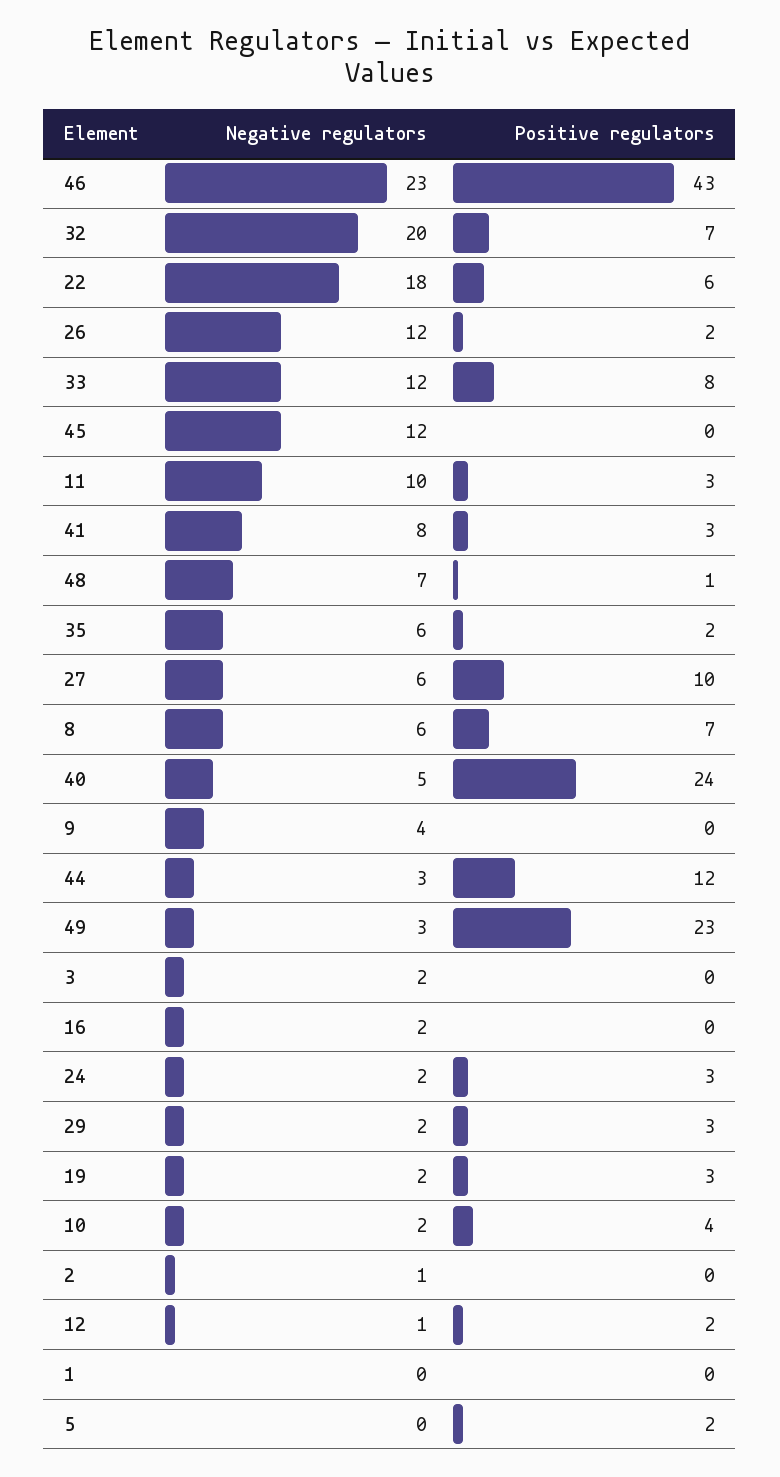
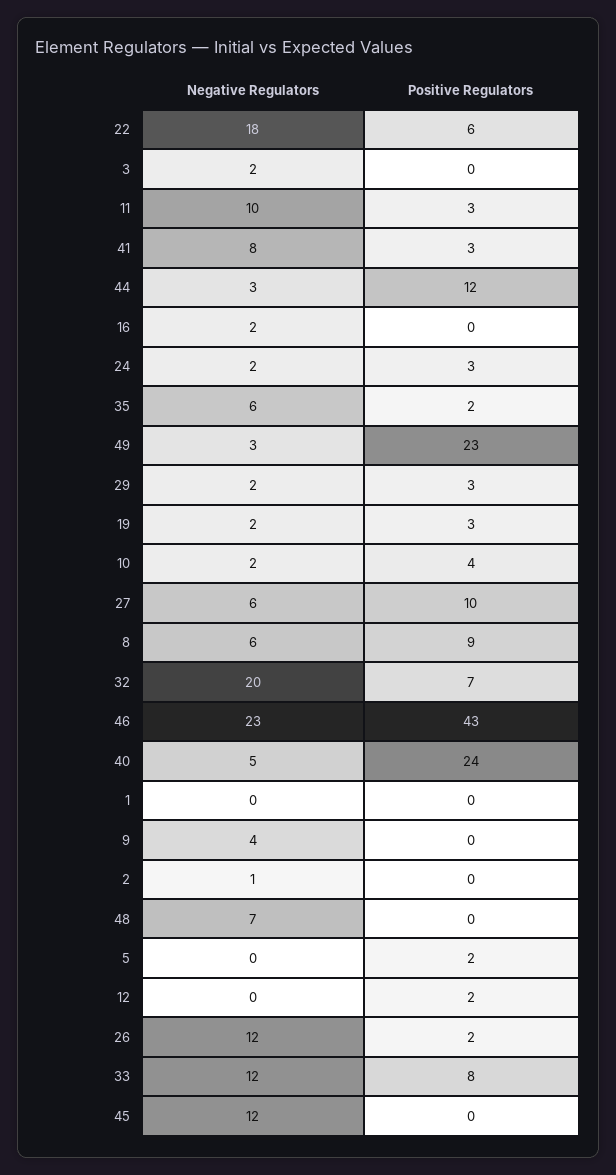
  {
    "Negative regulators": {
      "46": 23,
      "32": 20,
      "22": 18,
      "26": 12,
      "33": 12,
      "45": 12,
      "11": 10,
      "41": 8,
      "48": 7,
      "35": 6,
      "27": 6,
      "8": 6,
      "40": 5,
      "9": 4,
      "44": 3,
      "49": 3,
      "3": 2,
      "16": 2,
      "24": 2,
      "29": 2,
      "19": 2,
      "10": 2,
      "2": 1,
-     "12": 1,
+     "12": 0,
      "1": 0,
      "5": 0
    },
    "Positive regulators": {
      "46": 43,
      "32": 7,
      "22": 6,
      "26": 2,
      "33": 8,
      "45": 0,
      "11": 3,
      "41": 3,
-     "48": 1,
+     "48": 0,
      "35": 2,
      "27": 10,
-     "8": 7,
+     "8": 9,
      "40": 24,
      "9": 0,
      "44": 12,
      "49": 23,
      "3": 0,
      "16": 0,
      "24": 3,
      "29": 3,
      "19": 3,
      "10": 4,
      "2": 0,
      "12": 2,
      "1": 0,
      "5": 2
    }
  }

